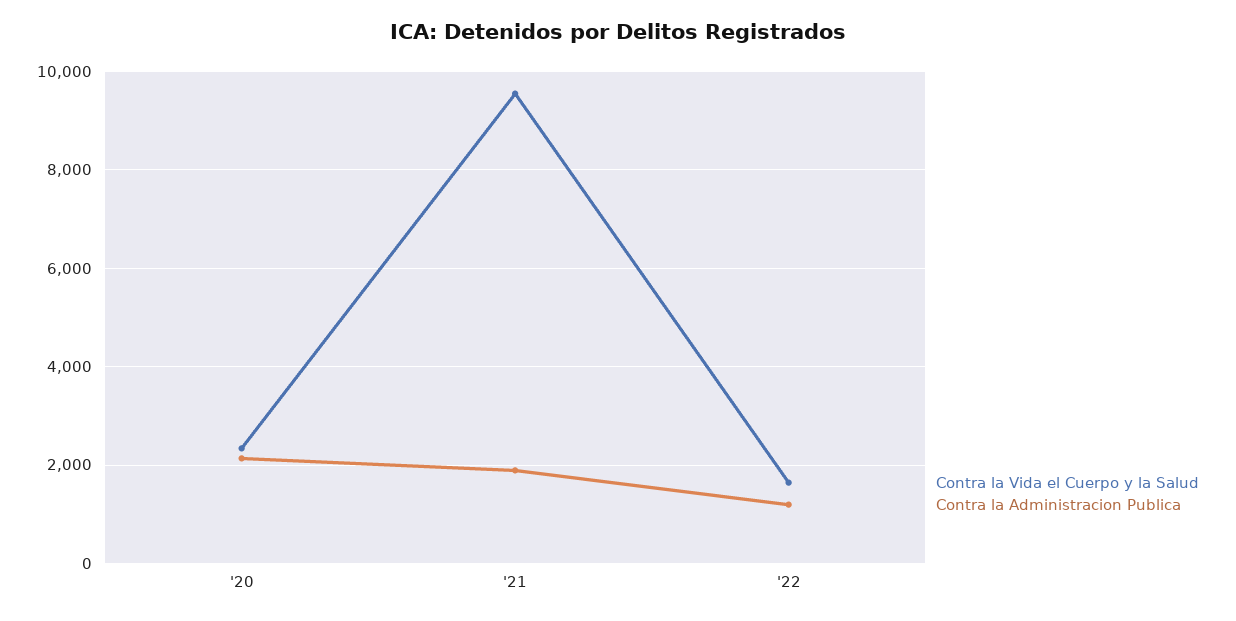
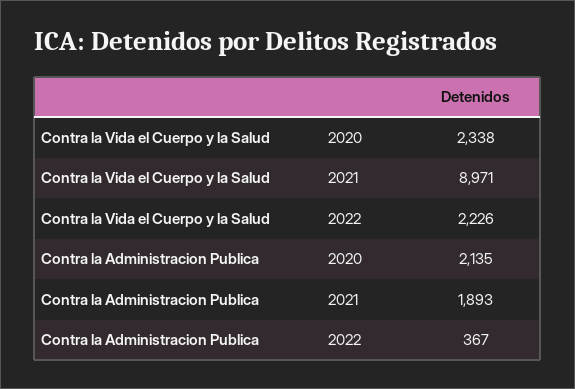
  {
    "Contra la Vida el Cuerpo y la Salud": {
      "'20": 2338,
-     "'21": 9600,
+     "'21": 8971,
-     "'22": 1600
+     "'22": 2226
    },
    "Contra la Administracion Publica": {
      "'20": 2135,
      "'21": 1893,
-     "'22": 1200
+     "'22": 367
    }
  }

